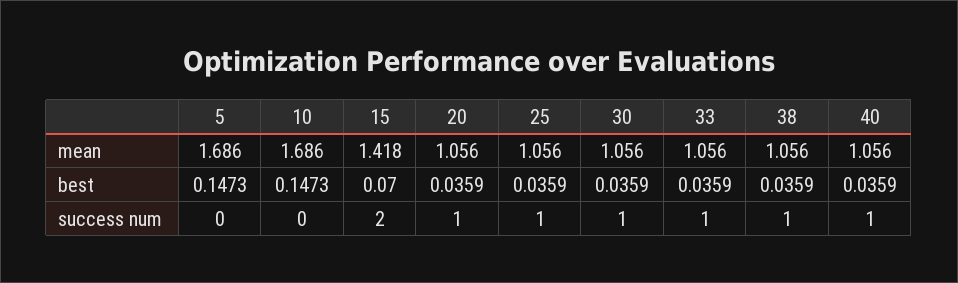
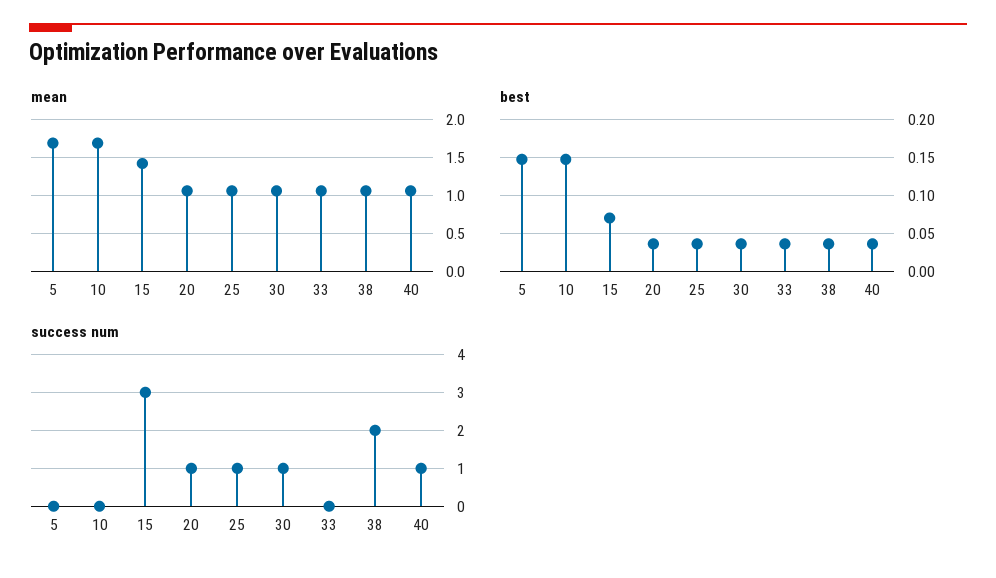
  {
    "mean": {
      "5": 1.686,
      "10": 1.686,
      "15": 1.418,
      "20": 1.056,
      "25": 1.056,
      "30": 1.056,
      "33": 1.056,
      "38": 1.056,
      "40": 1.056
    },
    "best": {
      "5": 0.1473,
      "10": 0.1473,
      "15": 0.07,
      "20": 0.0359,
      "25": 0.0359,
      "30": 0.0359,
      "33": 0.0359,
      "38": 0.0359,
      "40": 0.0359
    },
    "success num": {
      "5": 0,
      "10": 0,
-     "15": 2,
+     "15": 3,
      "20": 1,
      "25": 1,
      "30": 1,
-     "33": 1,
+     "33": 0,
-     "38": 1,
+     "38": 2,
      "40": 1
    }
  }

